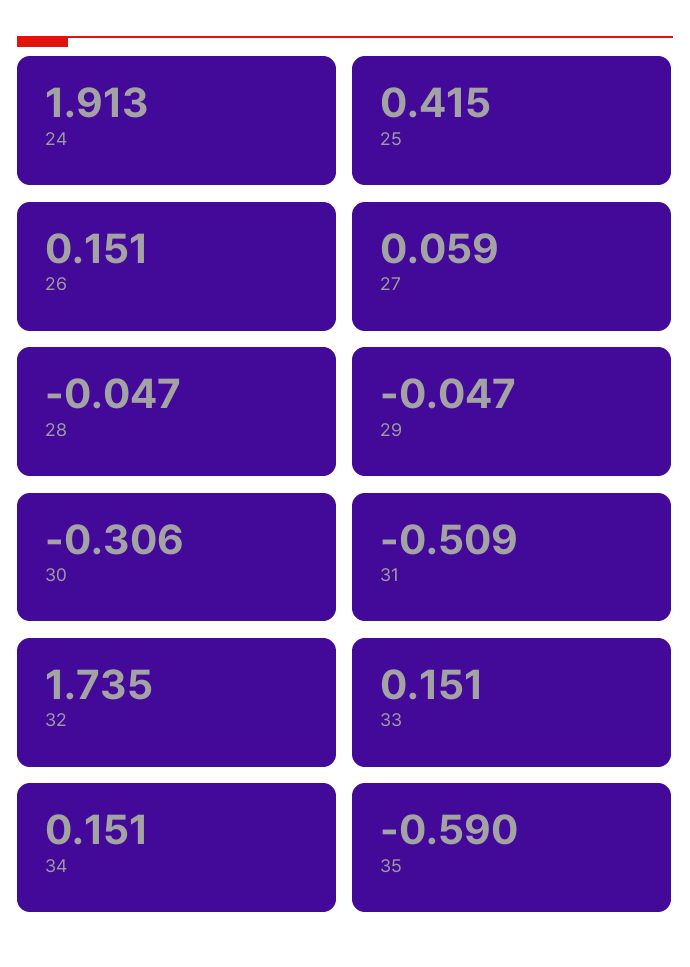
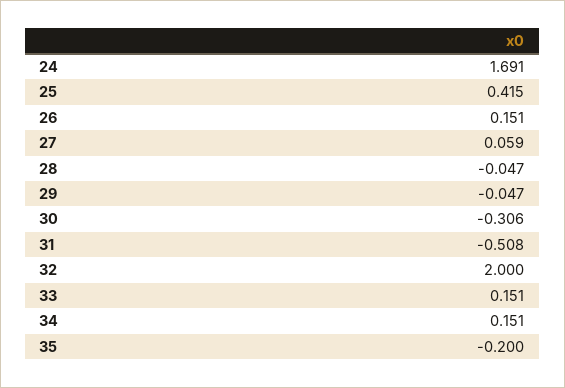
  {
-   "24": 1.913,
+   "24": 1.691,
    "25": 0.415,
    "26": 0.151,
    "27": 0.059,
    "28": -0.047,
    "29": -0.047,
    "30": -0.306,
-   "31": -0.509,
+   "31": -0.508,
-   "32": 1.735,
+   "32": 2,
    "33": 0.151,
    "34": 0.151,
-   "35": -0.59
+   "35": -0.2
  }

